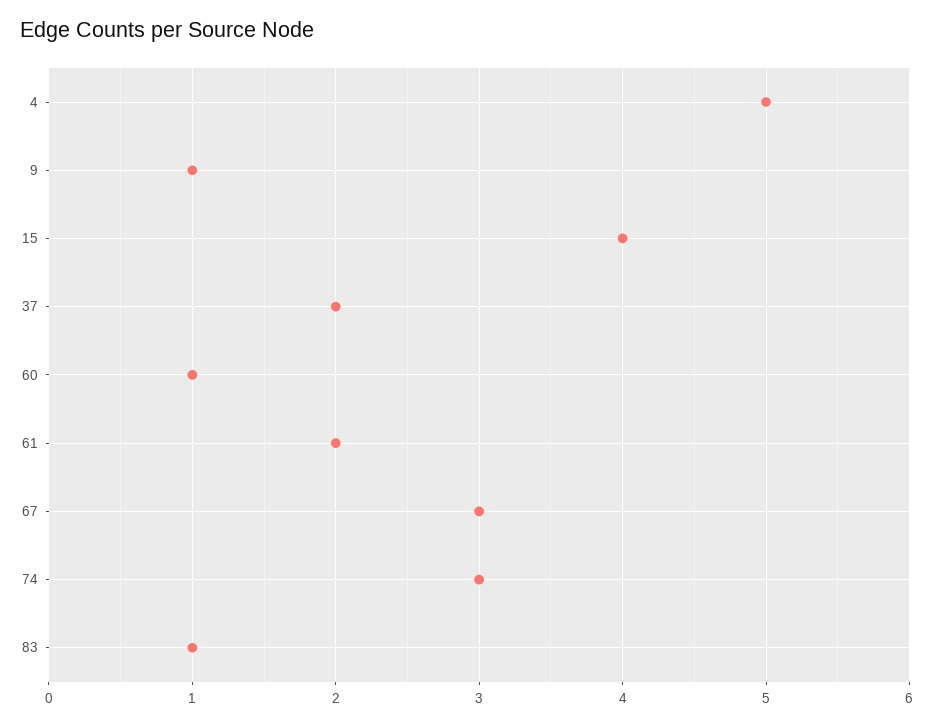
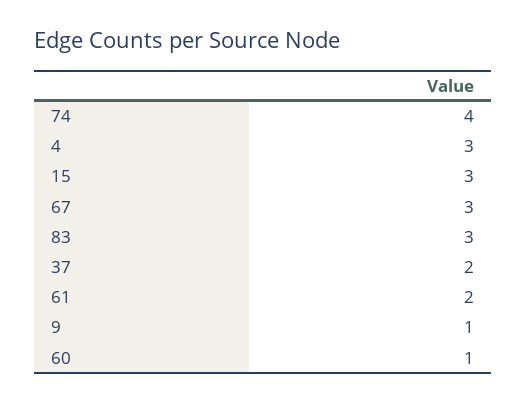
  {
-   "4": 5,
+   "4": 3,
    "9": 1,
-   "15": 4,
+   "15": 3,
    "37": 2,
    "60": 1,
    "61": 2,
    "67": 3,
-   "74": 3,
+   "74": 4,
-   "83": 1
+   "83": 3
  }

